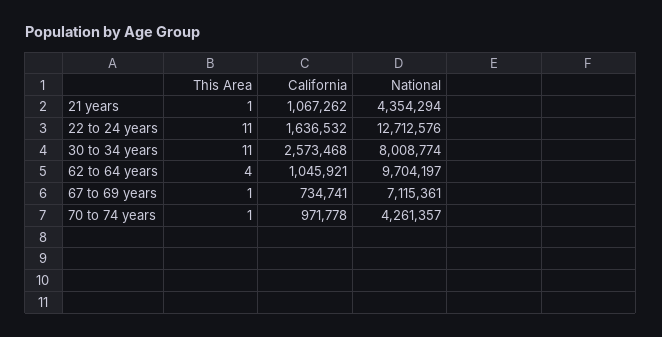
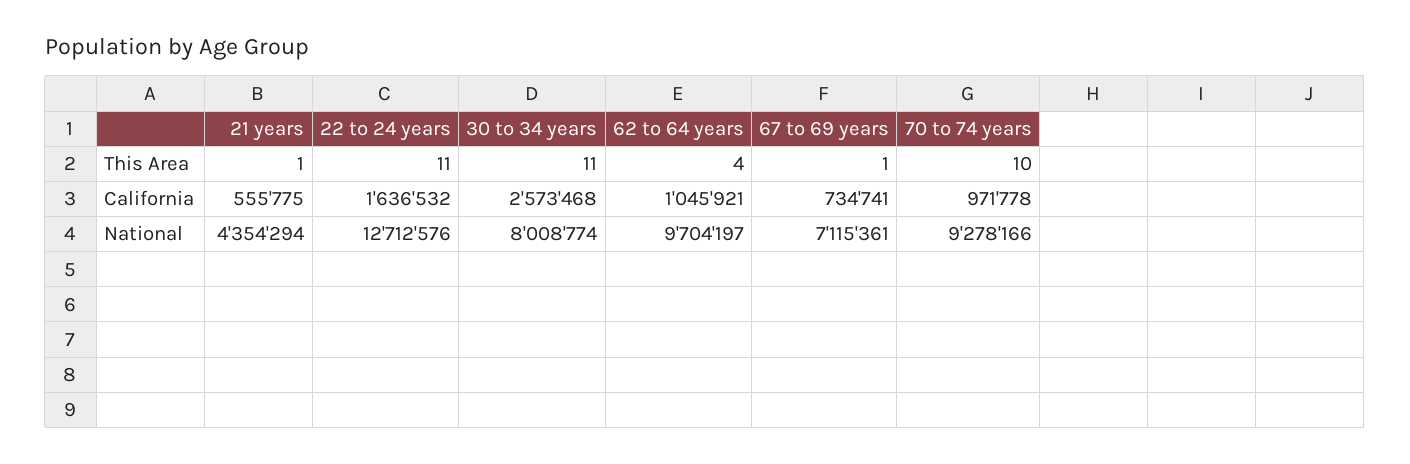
  {
    "This Area": {
      "21 years": 1,
      "22 to 24 years": 11,
      "30 to 34 years": 11,
      "62 to 64 years": 4,
      "67 to 69 years": 1,
-     "70 to 74 years": 1
+     "70 to 74 years": 10
    },
    "California": {
-     "21 years": 1067262,
+     "21 years": 555775,
      "22 to 24 years": 1636532,
      "30 to 34 years": 2573468,
      "62 to 64 years": 1045921,
      "67 to 69 years": 734741,
      "70 to 74 years": 971778
    },
    "National": {
      "21 years": 4354294,
      "22 to 24 years": 12712576,
      "30 to 34 years": 8008774,
      "62 to 64 years": 9704197,
      "67 to 69 years": 7115361,
-     "70 to 74 years": 4261357
+     "70 to 74 years": 9278166
    }
  }

